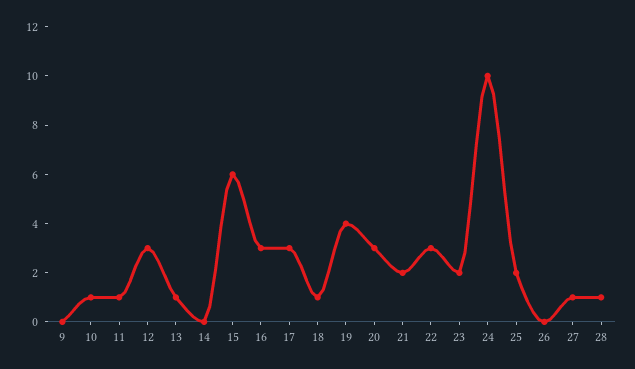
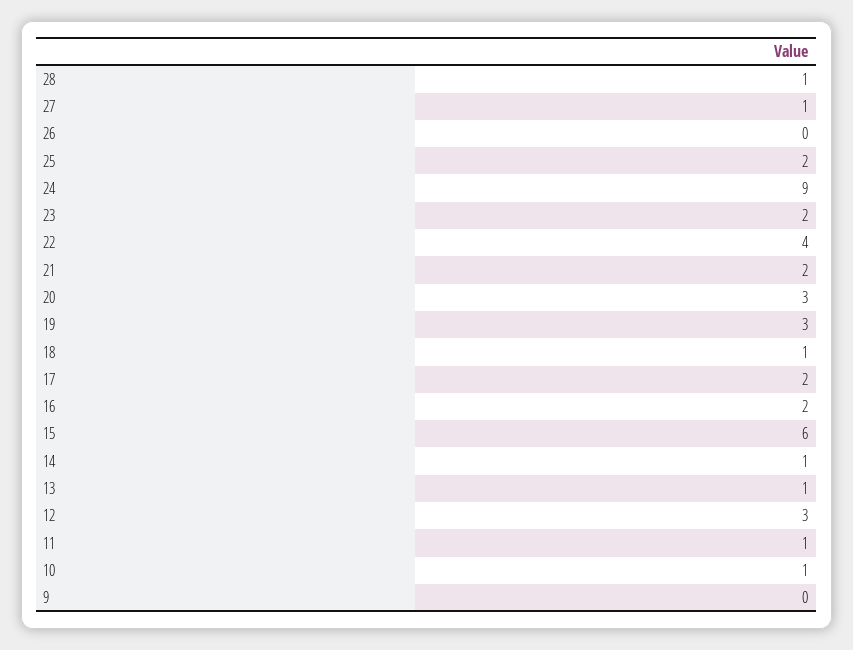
  {
    "9": 0,
    "10": 1,
    "11": 1,
    "12": 3,
    "13": 1,
-   "14": 0,
+   "14": 1,
    "15": 6,
-   "16": 3,
+   "16": 2,
-   "17": 3,
+   "17": 2,
    "18": 1,
-   "19": 4,
+   "19": 3,
    "20": 3,
    "21": 2,
-   "22": 3,
+   "22": 4,
    "23": 2,
-   "24": 10,
+   "24": 9,
    "25": 2,
    "26": 0,
    "27": 1,
    "28": 1
  }

